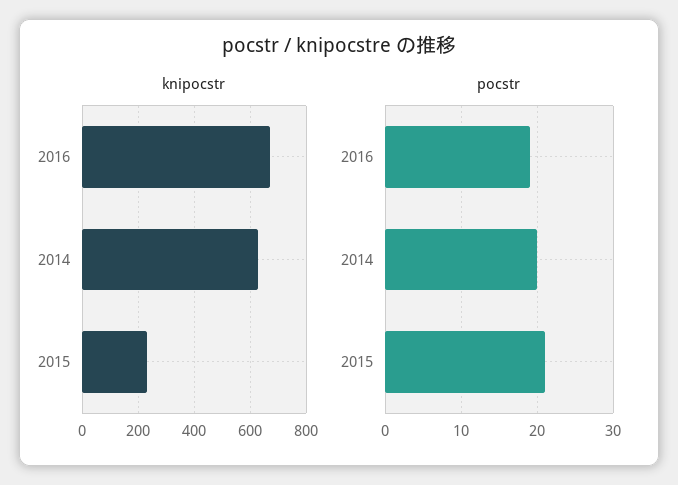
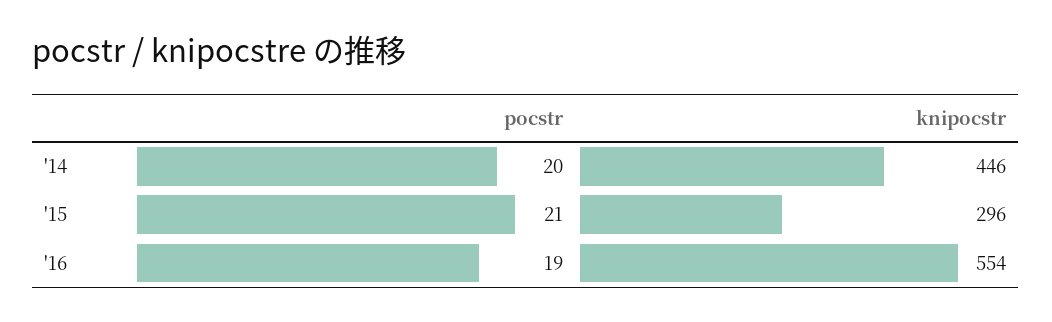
  {
    "knipocstr": {
-     "2016": 675,
+     "2016": 554,
-     "2014": 625,
+     "2014": 446,
-     "2015": 225
+     "2015": 296
    },
    "pocstr": {
      "2016": 19,
      "2014": 20,
      "2015": 21
    }
  }

